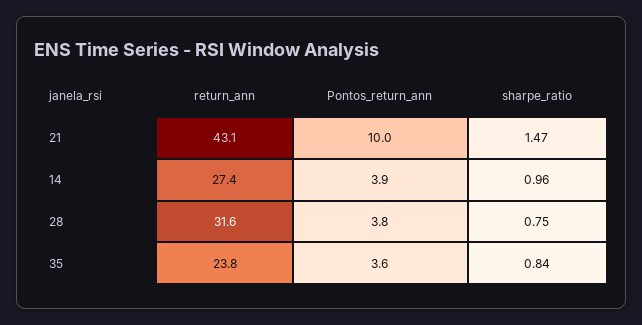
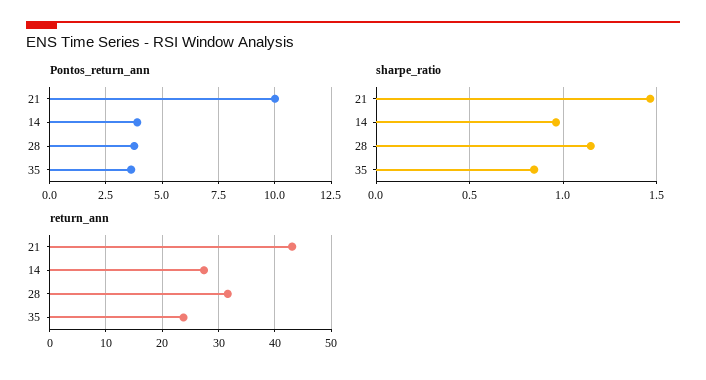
  {
    "return_ann": {
      "21": 43.1,
      "14": 27.4,
      "28": 31.6,
      "35": 23.8
    },
    "Pontos_return_ann": {
      "21": 10,
      "14": 3.9,
      "28": 3.8,
      "35": 3.6
    },
    "sharpe_ratio": {
      "21": 1.47,
      "14": 0.96,
-     "28": 0.75,
+     "28": 1.15,
      "35": 0.84
    }
  }

